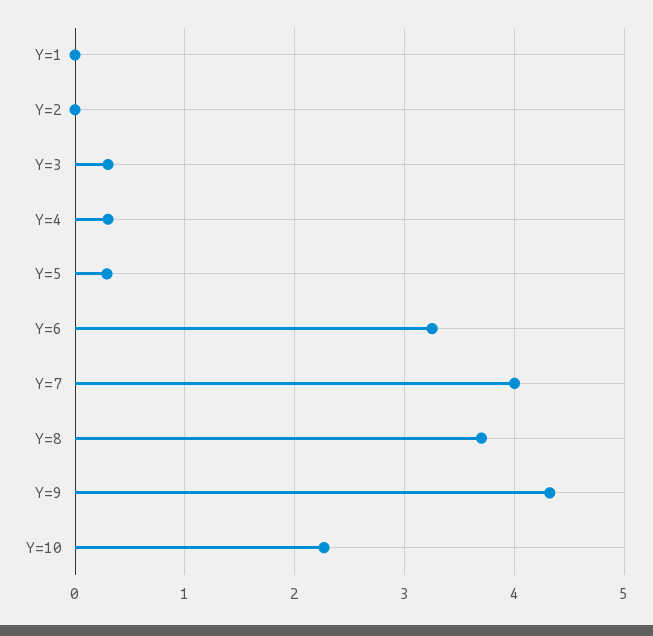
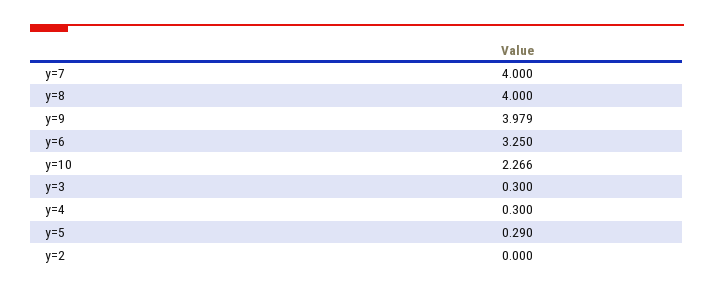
  {
-   "Y=1": 0,
    "Y=2": 0,
    "Y=3": 0.3,
    "Y=4": 0.3,
    "Y=5": 0.29,
    "Y=6": 3.25,
    "Y=7": 4,
-   "Y=8": 3.7,
+   "Y=8": 4,
-   "Y=9": 4.3,
+   "Y=9": 3.979,
    "Y=10": 2.266
  }

